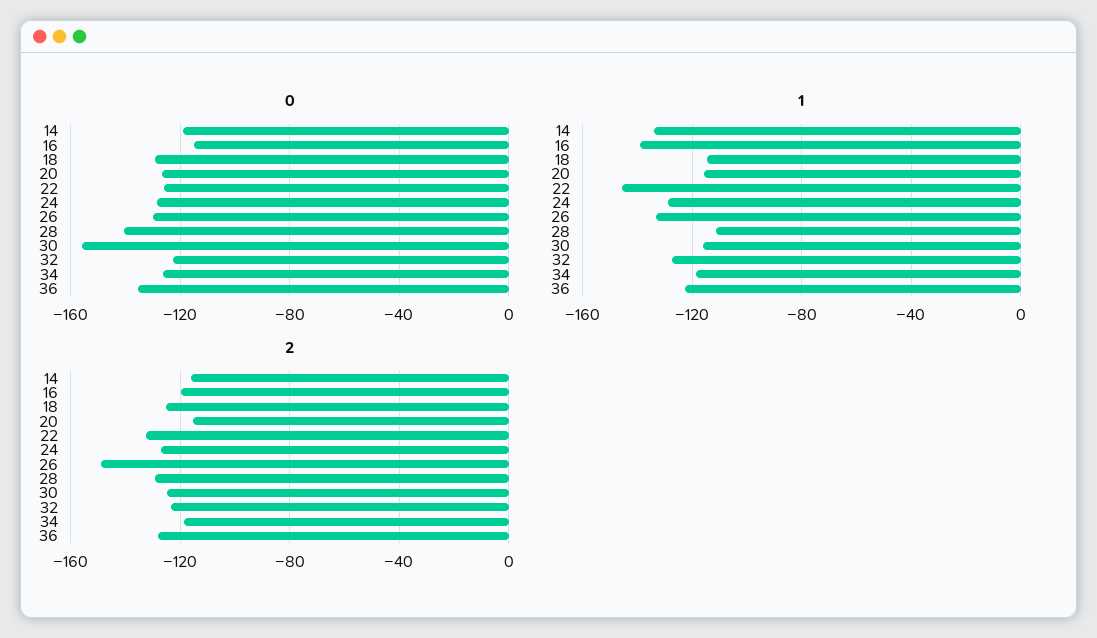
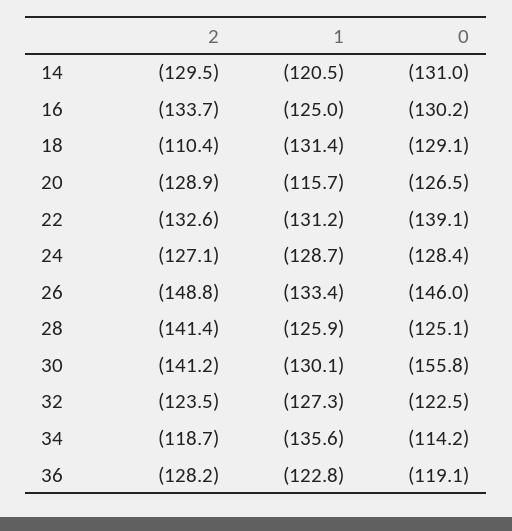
  {
    "0": {
-     "14": -120,
+     "14": -131,
-     "16": -115,
+     "16": -130.2,
      "18": -129.1,
      "20": -126.5,
-     "22": -125,
+     "22": -139.1,
      "24": -128.4,
-     "26": -130,
+     "26": -146,
-     "28": -140,
+     "28": -125.1,
      "30": -155.8,
      "32": -122.5,
-     "34": -125,
+     "34": -114.2,
-     "36": -135
+     "36": -119.1
    },
    "1": {
-     "14": -135,
+     "14": -120.5,
-     "16": -140,
+     "16": -125,
-     "18": -115,
+     "18": -131.4,
      "20": -115.7,
-     "22": -145,
+     "22": -131.2,
      "24": -128.7,
      "26": -133.4,
-     "28": -110,
+     "28": -125.9,
-     "30": -115,
+     "30": -130.1,
      "32": -127.3,
-     "34": -120,
+     "34": -135.6,
      "36": -122.8
    },
    "2": {
-     "14": -115,
+     "14": -129.5,
-     "16": -120,
+     "16": -133.7,
-     "18": -125,
+     "18": -110.4,
-     "20": -115,
+     "20": -128.9,
      "22": -132.6,
      "24": -127.1,
      "26": -148.8,
-     "28": -130,
+     "28": -141.4,
-     "30": -125,
+     "30": -141.2,
      "32": -123.5,
      "34": -118.7,
      "36": -128.2
    }
  }

